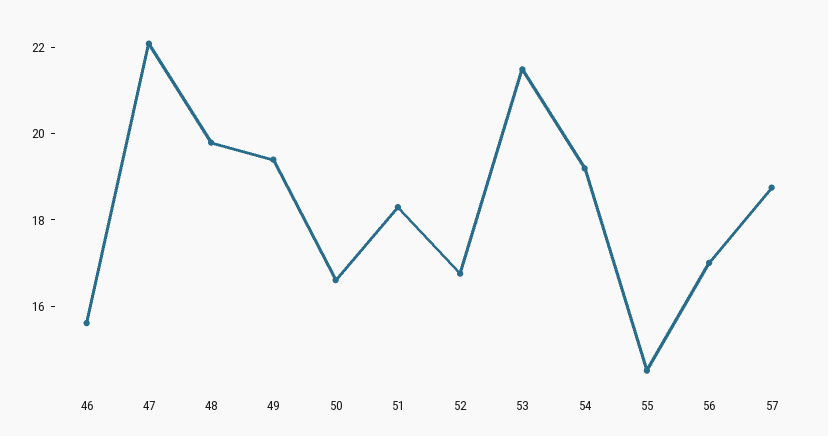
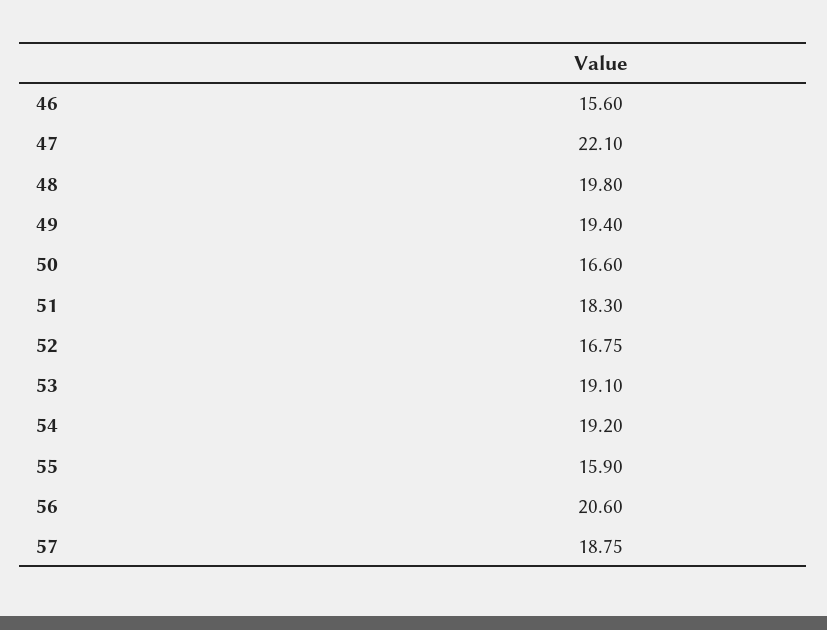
  {
    "46": 15.6,
    "47": 22.1,
    "48": 19.8,
    "49": 19.4,
    "50": 16.6,
    "51": 18.3,
    "52": 16.75,
-   "53": 21.5,
+   "53": 19.1,
    "54": 19.2,
-   "55": 14.5,
+   "55": 15.9,
-   "56": 17,
+   "56": 20.6,
    "57": 18.75
  }

